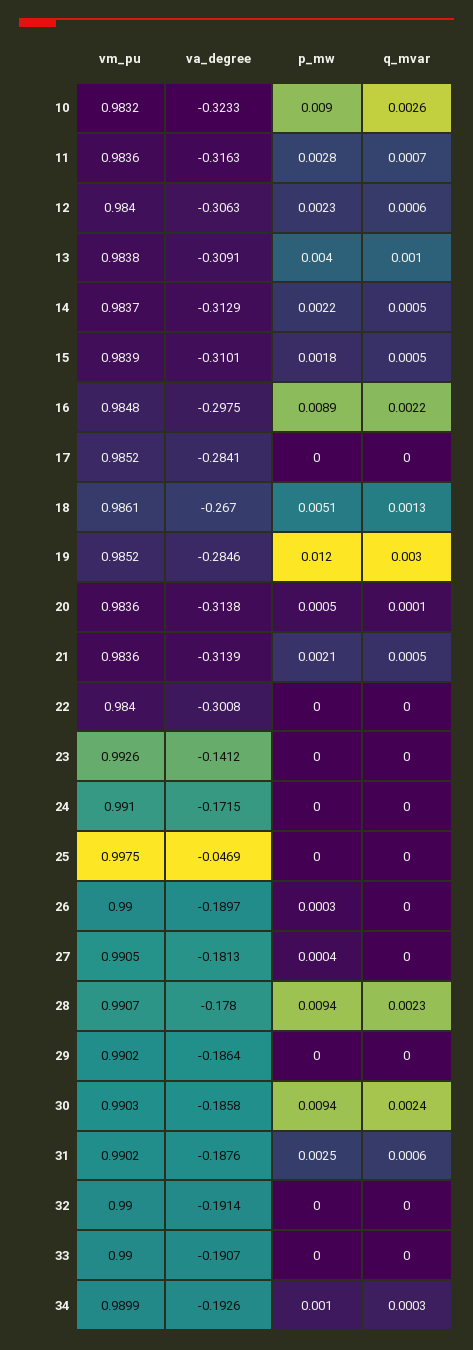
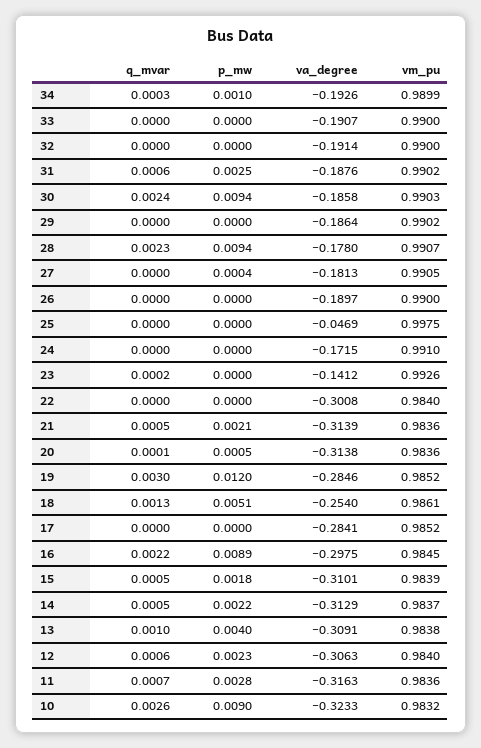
  {
    "vm_pu": {
      "10": 0.9832,
      "11": 0.9836,
      "12": 0.984,
      "13": 0.9838,
      "14": 0.9837,
      "15": 0.9839,
-     "16": 0.9848,
+     "16": 0.9845,
      "17": 0.9852,
      "18": 0.9861,
      "19": 0.9852,
      "20": 0.9836,
      "21": 0.9836,
      "22": 0.984,
      "23": 0.9926,
      "24": 0.991,
      "25": 0.9975,
      "26": 0.99,
      "27": 0.9905,
      "28": 0.9907,
      "29": 0.9902,
      "30": 0.9903,
      "31": 0.9902,
      "32": 0.99,
      "33": 0.99,
      "34": 0.9899
    },
    "va_degree": {
      "10": -0.3233,
      "11": -0.3163,
      "12": -0.3063,
      "13": -0.3091,
      "14": -0.3129,
      "15": -0.3101,
      "16": -0.2975,
      "17": -0.2841,
-     "18": -0.267,
+     "18": -0.254,
      "19": -0.2846,
      "20": -0.3138,
      "21": -0.3139,
      "22": -0.3008,
      "23": -0.1412,
      "24": -0.1715,
      "25": -0.0469,
      "26": -0.1897,
      "27": -0.1813,
      "28": -0.178,
      "29": -0.1864,
      "30": -0.1858,
      "31": -0.1876,
      "32": -0.1914,
      "33": -0.1907,
      "34": -0.1926
    },
    "p_mw": {
      "10": 0.009,
      "11": 0.0028,
      "12": 0.0023,
      "13": 0.004,
      "14": 0.0022,
      "15": 0.0018,
      "16": 0.0089,
      "17": 0,
      "18": 0.0051,
      "19": 0.012,
      "20": 0.0005,
      "21": 0.0021,
      "22": 0,
      "23": 0,
      "24": 0,
      "25": 0,
-     "26": 0.0003,
+     "26": 0,
      "27": 0.0004,
      "28": 0.0094,
      "29": 0,
      "30": 0.0094,
      "31": 0.0025,
      "32": 0,
      "33": 0,
      "34": 0.001
    },
    "q_mvar": {
      "10": 0.0026,
      "11": 0.0007,
      "12": 0.0006,
      "13": 0.001,
      "14": 0.0005,
      "15": 0.0005,
      "16": 0.0022,
      "17": 0,
      "18": 0.0013,
      "19": 0.003,
      "20": 0.0001,
      "21": 0.0005,
      "22": 0,
-     "23": 0,
+     "23": 0.0002,
      "24": 0,
      "25": 0,
      "26": 0,
      "27": 0,
      "28": 0.0023,
      "29": 0,
      "30": 0.0024,
      "31": 0.0006,
      "32": 0,
      "33": 0,
      "34": 0.0003
    }
  }

